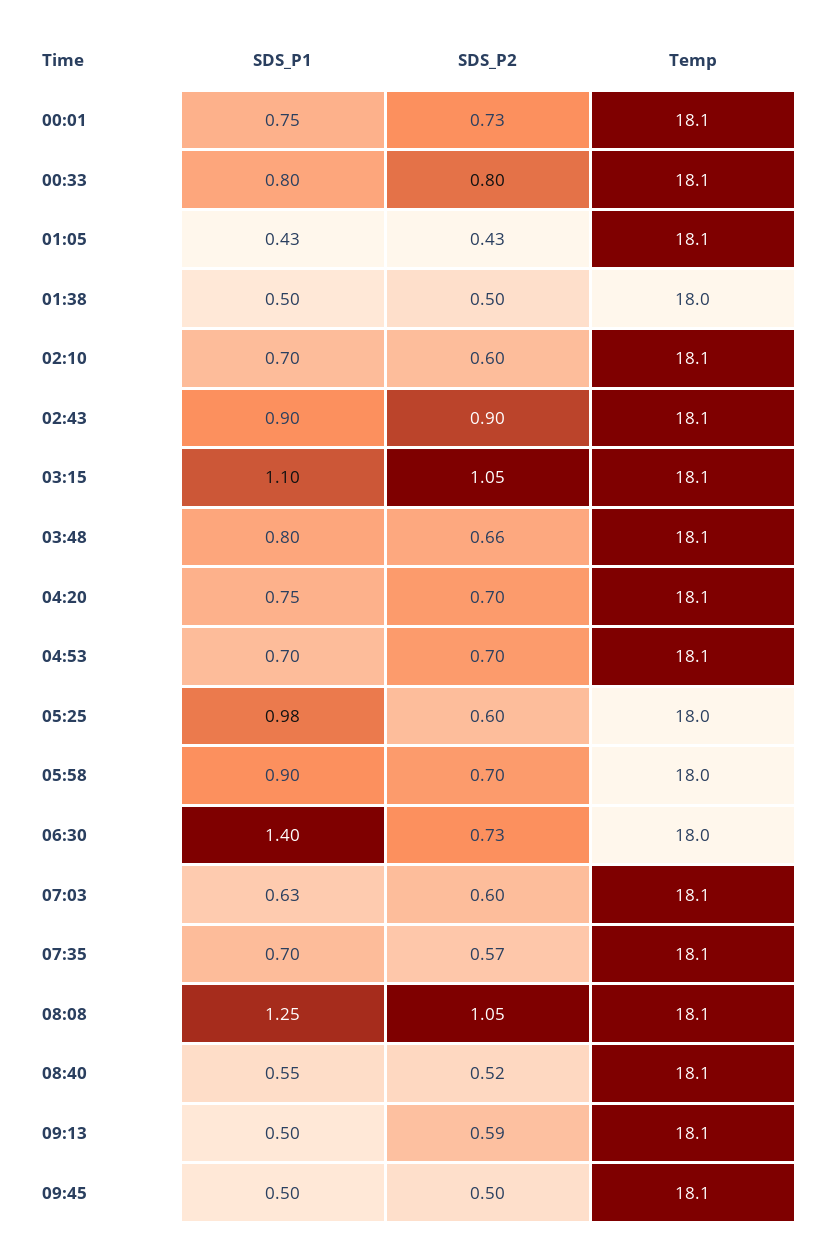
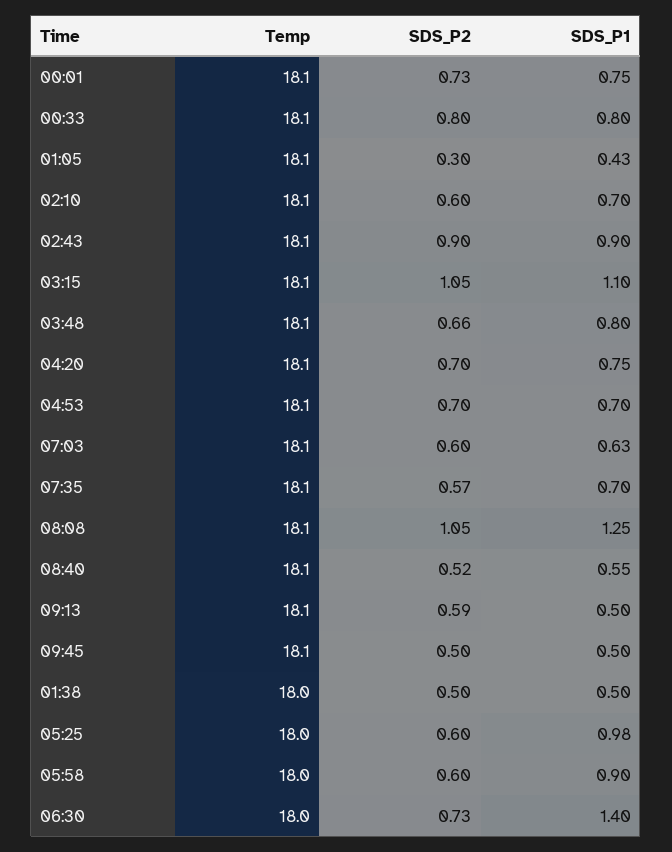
  {
    "SDS_P1": {
      "00:01": 0.75,
      "00:33": 0.8,
      "01:05": 0.43,
      "01:38": 0.5,
      "02:10": 0.7,
      "02:43": 0.9,
      "03:15": 1.1,
      "03:48": 0.8,
      "04:20": 0.75,
      "04:53": 0.7,
      "05:25": 0.98,
      "05:58": 0.9,
      "06:30": 1.4,
      "07:03": 0.63,
      "07:35": 0.7,
      "08:08": 1.25,
      "08:40": 0.55,
      "09:13": 0.5,
      "09:45": 0.5
    },
    "SDS_P2": {
      "00:01": 0.73,
      "00:33": 0.8,
-     "01:05": 0.43,
+     "01:05": 0.3,
      "01:38": 0.5,
      "02:10": 0.6,
      "02:43": 0.9,
      "03:15": 1.05,
      "03:48": 0.66,
      "04:20": 0.7,
      "04:53": 0.7,
      "05:25": 0.6,
-     "05:58": 0.7,
+     "05:58": 0.6,
      "06:30": 0.73,
      "07:03": 0.6,
      "07:35": 0.57,
      "08:08": 1.05,
      "08:40": 0.52,
      "09:13": 0.59,
      "09:45": 0.5
    },
    "Temp": {
      "00:01": 18.1,
      "00:33": 18.1,
      "01:05": 18.1,
      "01:38": 18,
      "02:10": 18.1,
      "02:43": 18.1,
      "03:15": 18.1,
      "03:48": 18.1,
      "04:20": 18.1,
      "04:53": 18.1,
      "05:25": 18,
      "05:58": 18,
      "06:30": 18,
      "07:03": 18.1,
      "07:35": 18.1,
      "08:08": 18.1,
      "08:40": 18.1,
      "09:13": 18.1,
      "09:45": 18.1
    }
  }

